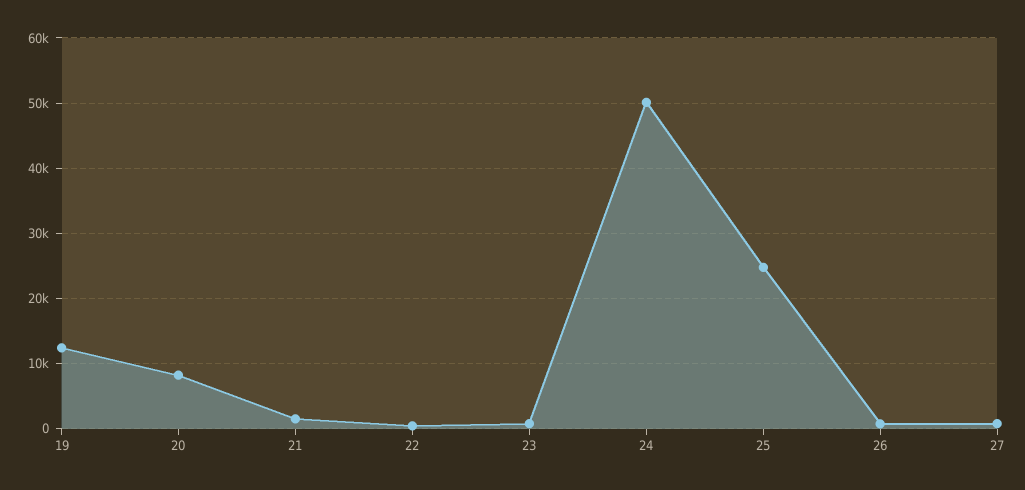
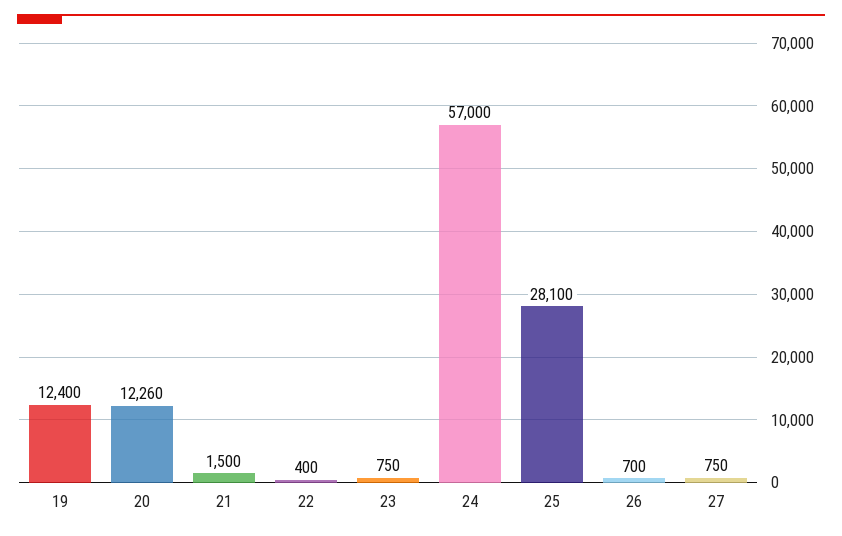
  {
    "19": 12400,
-   "20": 8000,
+   "20": 12260,
    "21": 1500,
    "22": 400,
    "23": 750,
-   "24": 50000,
+   "24": 57000,
-   "25": 25000,
+   "25": 28100,
    "26": 700,
    "27": 750
  }

